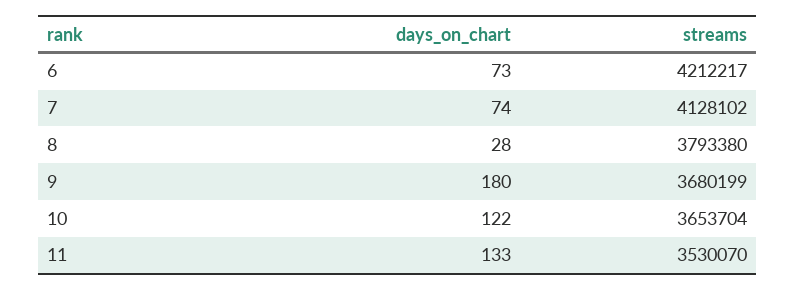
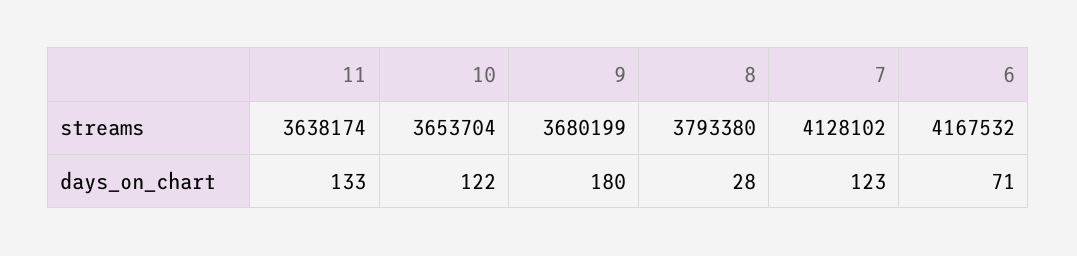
  {
    "days_on_chart": {
-     "6": 73,
+     "6": 71,
-     "7": 74,
+     "7": 123,
      "8": 28,
      "9": 180,
      "10": 122,
      "11": 133
    },
    "streams": {
-     "6": 4212217,
+     "6": 4167532,
      "7": 4128102,
      "8": 3793380,
      "9": 3680199,
      "10": 3653704,
-     "11": 3530070
+     "11": 3638174
    }
  }

